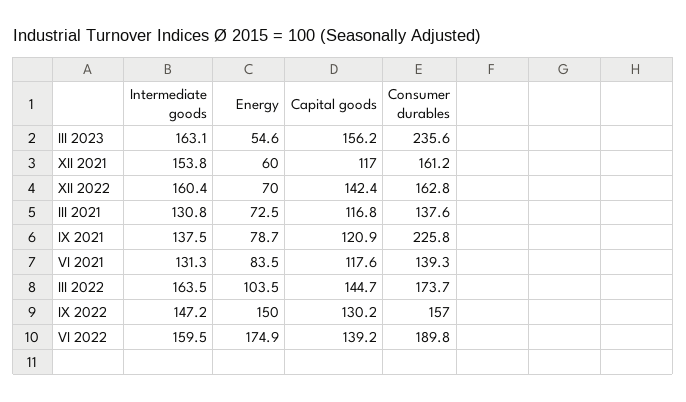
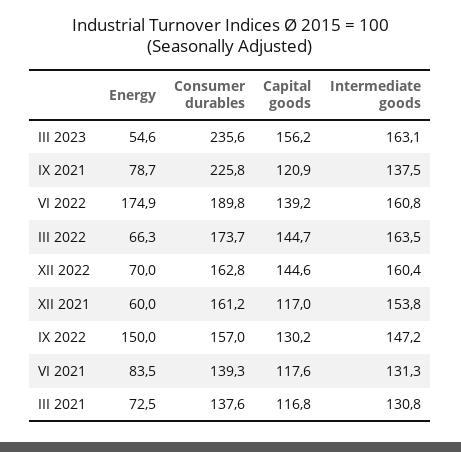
  {
    "Intermediate goods": {
      "III 2023": 163.1,
      "XII 2021": 153.8,
      "XII 2022": 160.4,
      "III 2021": 130.8,
      "IX 2021": 137.5,
      "VI 2021": 131.3,
      "III 2022": 163.5,
      "IX 2022": 147.2,
-     "VI 2022": 159.5
+     "VI 2022": 160.8
    },
    "Energy": {
      "III 2023": 54.6,
      "XII 2021": 60,
      "XII 2022": 70,
      "III 2021": 72.5,
      "IX 2021": 78.7,
      "VI 2021": 83.5,
-     "III 2022": 103.5,
+     "III 2022": 66.3,
      "IX 2022": 150,
      "VI 2022": 174.9
    },
    "Capital goods": {
      "III 2023": 156.2,
      "XII 2021": 117,
-     "XII 2022": 142.4,
+     "XII 2022": 144.6,
      "III 2021": 116.8,
      "IX 2021": 120.9,
      "VI 2021": 117.6,
      "III 2022": 144.7,
      "IX 2022": 130.2,
      "VI 2022": 139.2
    },
    "Consumer durables": {
      "III 2023": 235.6,
      "XII 2021": 161.2,
      "XII 2022": 162.8,
      "III 2021": 137.6,
      "IX 2021": 225.8,
      "VI 2021": 139.3,
      "III 2022": 173.7,
      "IX 2022": 157,
      "VI 2022": 189.8
    }
  }

